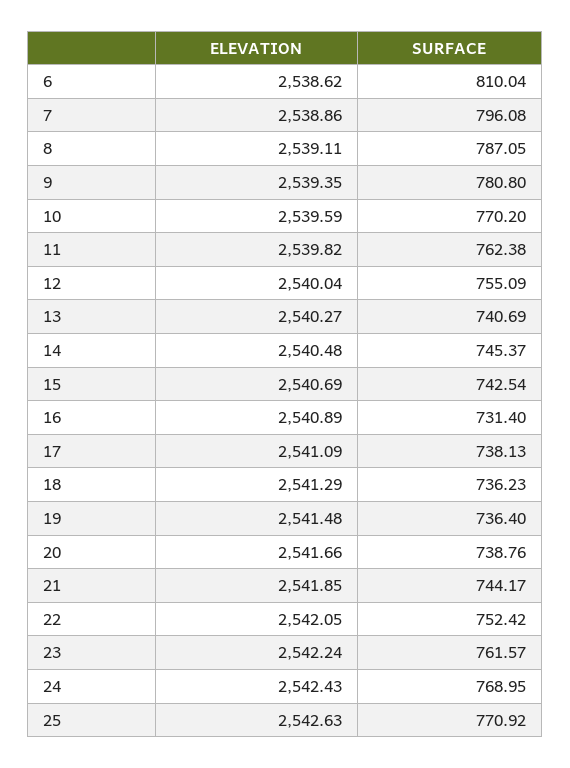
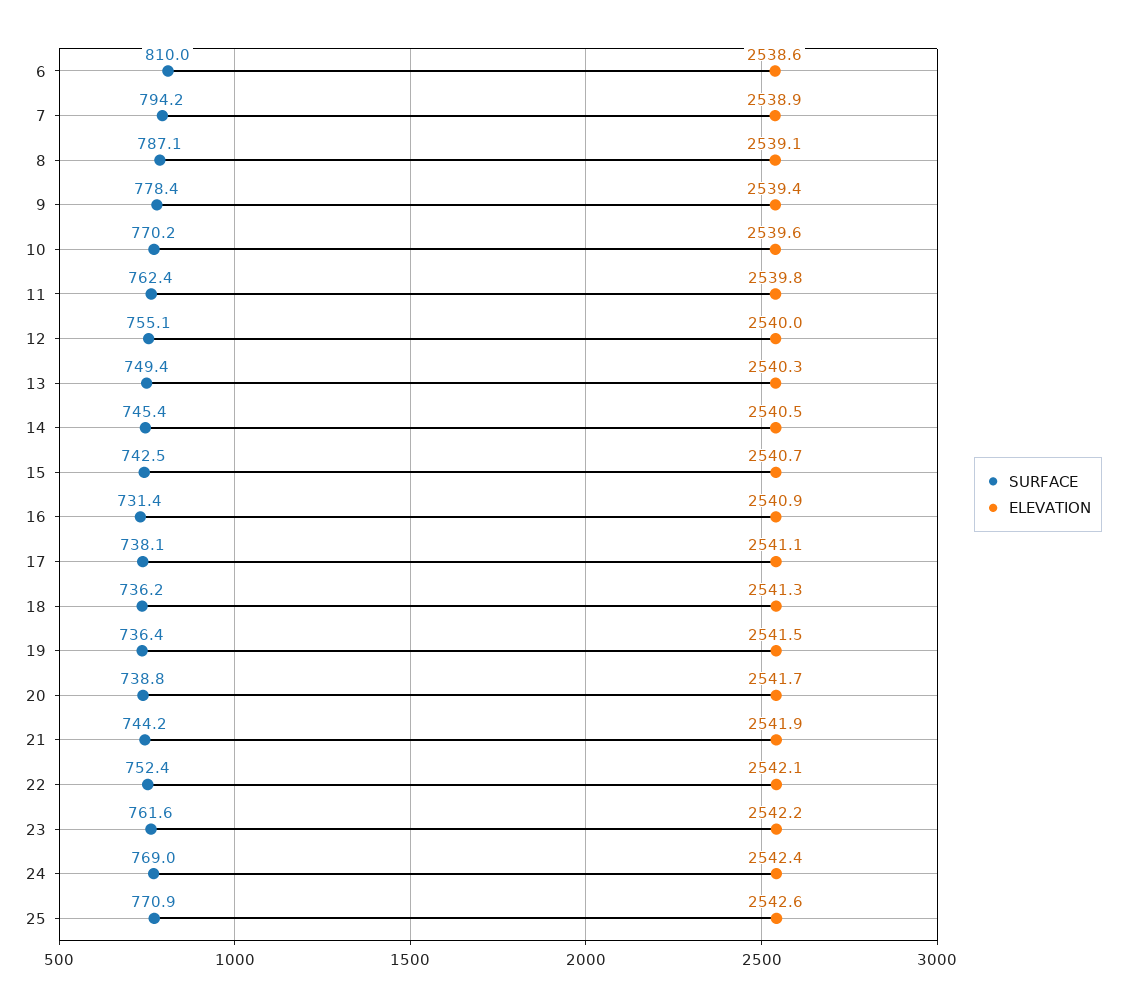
  {
    "ELEVATION": {
      "6": 2538.62,
      "7": 2538.86,
      "8": 2539.11,
      "9": 2539.35,
      "10": 2539.59,
      "11": 2539.82,
      "12": 2540.04,
      "13": 2540.27,
      "14": 2540.48,
      "15": 2540.69,
      "16": 2540.89,
      "17": 2541.09,
      "18": 2541.29,
      "19": 2541.48,
      "20": 2541.66,
      "21": 2541.85,
      "22": 2542.05,
      "23": 2542.24,
      "24": 2542.43,
      "25": 2542.63
    },
    "SURFACE": {
      "6": 810.04,
-     "7": 796.08,
+     "7": 794.2,
      "8": 787.05,
-     "9": 780.8,
+     "9": 778.4,
      "10": 770.2,
      "11": 762.38,
      "12": 755.09,
-     "13": 740.69,
+     "13": 749.4,
      "14": 745.37,
      "15": 742.54,
      "16": 731.4,
      "17": 738.13,
      "18": 736.23,
      "19": 736.4,
      "20": 738.76,
      "21": 744.17,
      "22": 752.42,
      "23": 761.57,
      "24": 768.95,
      "25": 770.92
    }
  }

